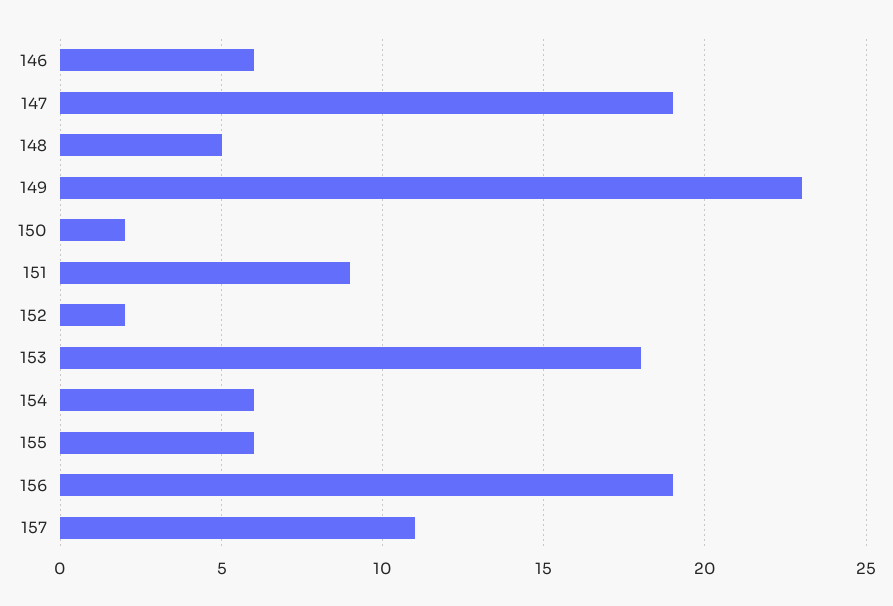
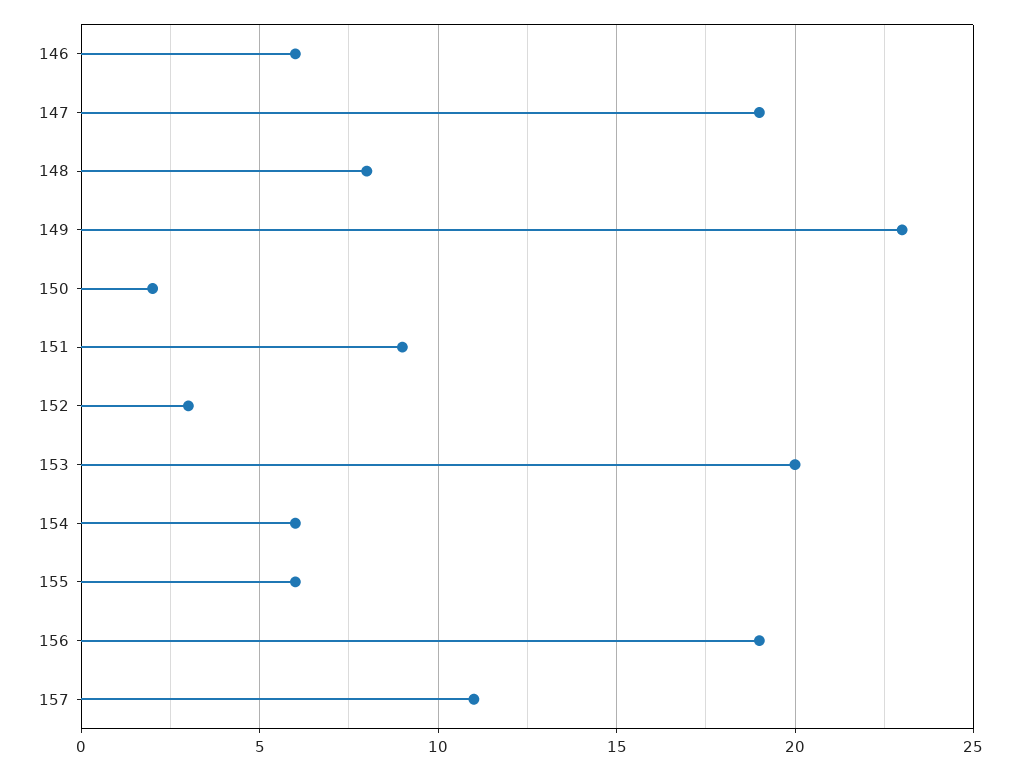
  {
    "146": 6,
    "147": 19,
-   "148": 5,
+   "148": 8,
    "149": 23,
    "150": 2,
    "151": 9,
-   "152": 2,
+   "152": 3,
-   "153": 18,
+   "153": 20,
    "154": 6,
    "155": 6,
    "156": 19,
    "157": 11
  }

